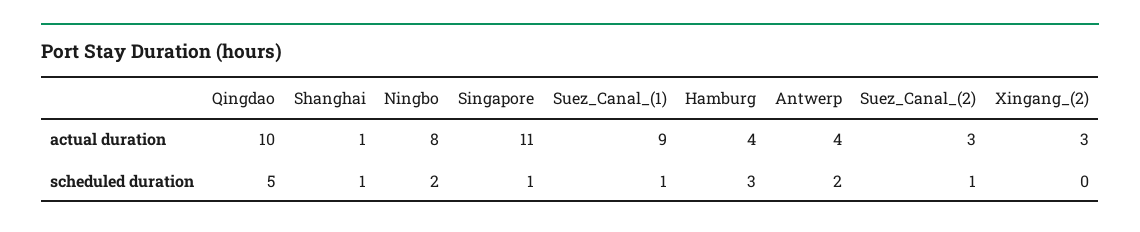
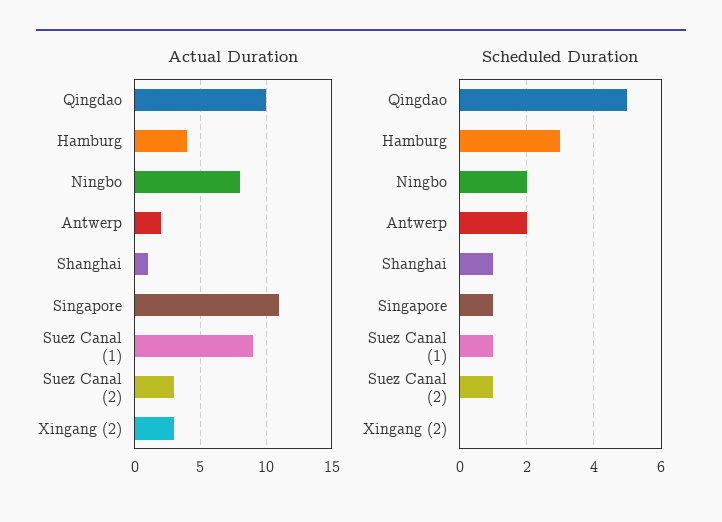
  {
    "actual duration": {
      "Qingdao": 10,
      "Shanghai": 1,
      "Ningbo": 8,
      "Singapore": 11,
      "Suez_Canal_(1)": 9,
      "Hamburg": 4,
-     "Antwerp": 4,
+     "Antwerp": 2,
      "Suez_Canal_(2)": 3,
      "Xingang_(2)": 3
    },
    "scheduled duration": {
      "Qingdao": 5,
      "Shanghai": 1,
      "Ningbo": 2,
      "Singapore": 1,
      "Suez_Canal_(1)": 1,
      "Hamburg": 3,
      "Antwerp": 2,
      "Suez_Canal_(2)": 1,
      "Xingang_(2)": 0
    }
  }

